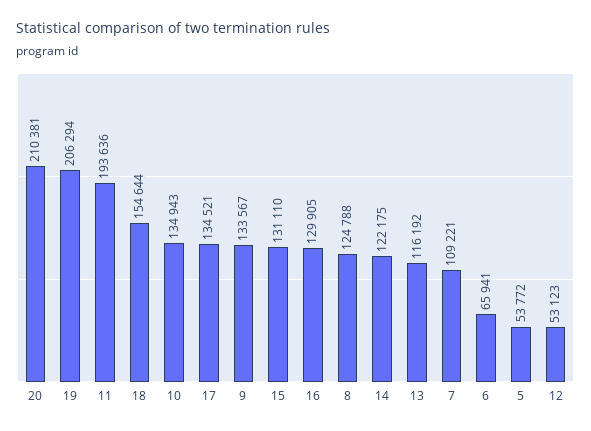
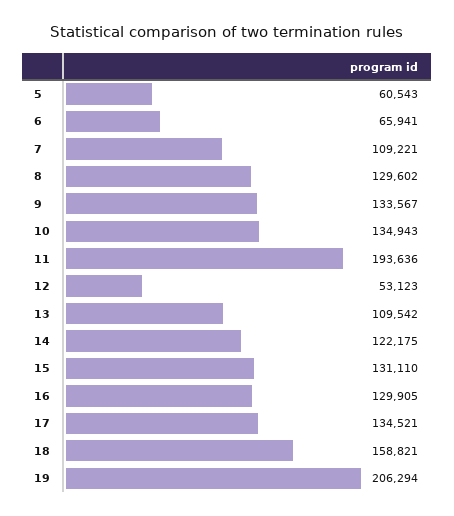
  {
-   "20": 210381,
    "19": 206294,
    "11": 193636,
-   "18": 154644,
+   "18": 158821,
    "10": 134943,
    "17": 134521,
    "9": 133567,
    "15": 131110,
    "16": 129905,
-   "8": 124788,
+   "8": 129602,
    "14": 122175,
-   "13": 116192,
+   "13": 109542,
    "7": 109221,
    "6": 65941,
-   "5": 53772,
+   "5": 60543,
    "12": 53123
  }

